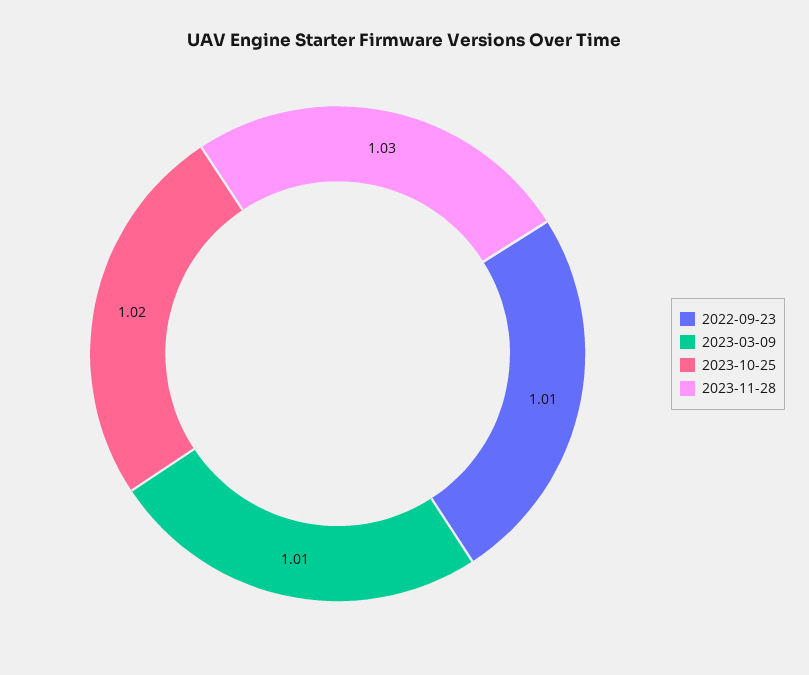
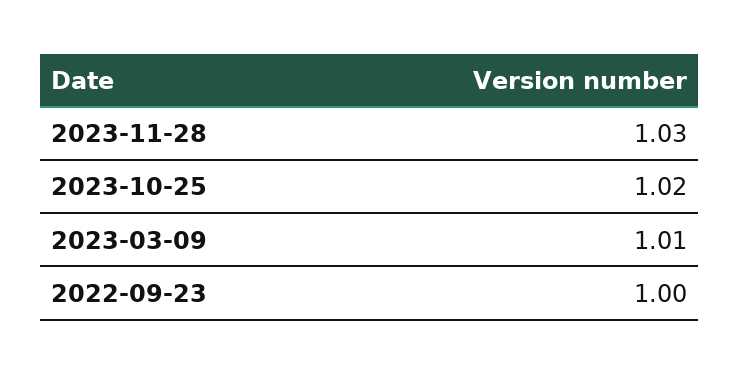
  {
-   "2022-09-23": 1.01,
+   "2022-09-23": 1,
    "2023-03-09": 1.01,
    "2023-10-25": 1.02,
    "2023-11-28": 1.03
  }

